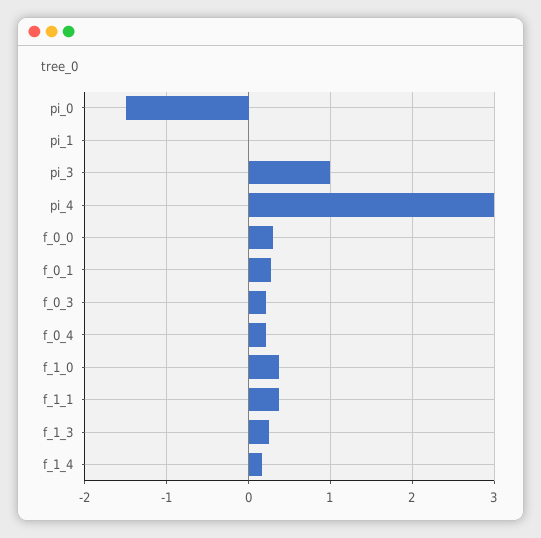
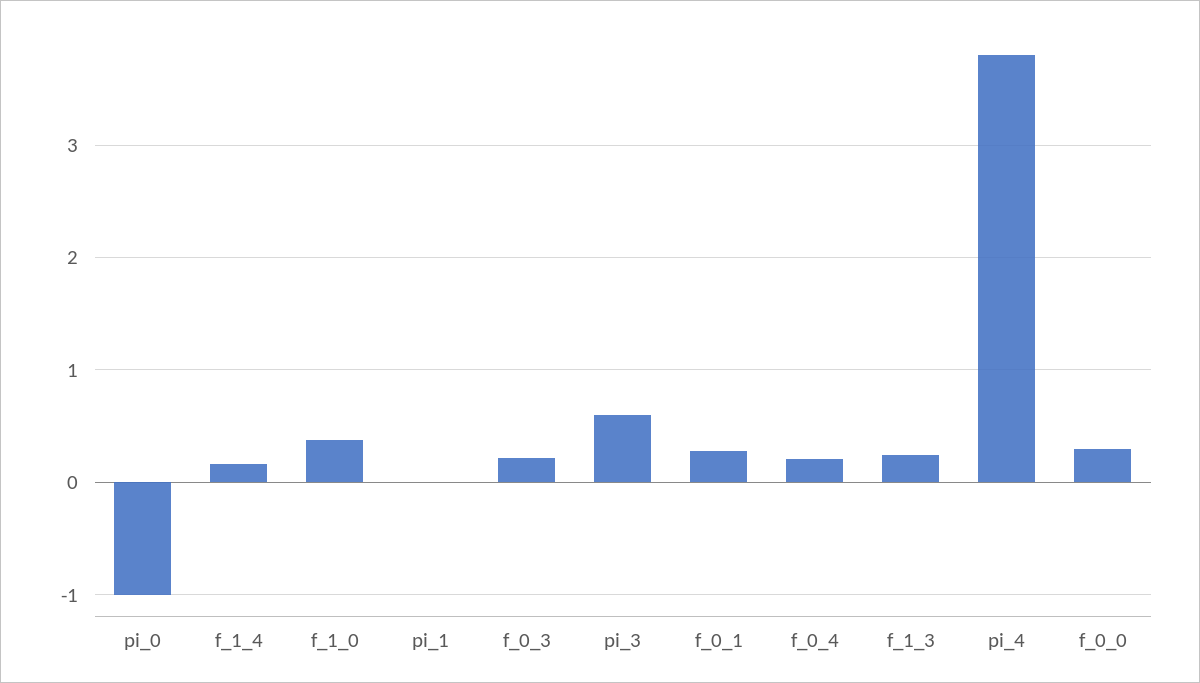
  {
-   "pi_0": -1.5,
+   "pi_0": -1,
    "pi_1": 0,
-   "pi_3": 1,
+   "pi_3": 0.6,
-   "pi_4": 3,
+   "pi_4": 3.8,
    "f_0_0": 0.3,
    "f_0_1": 0.3,
    "f_0_3": 0.2,
    "f_0_4": 0.2,
    "f_1_0": 0.4,
-   "f_1_1": 0.4,
    "f_1_3": 0.2,
    "f_1_4": 0.2
  }

